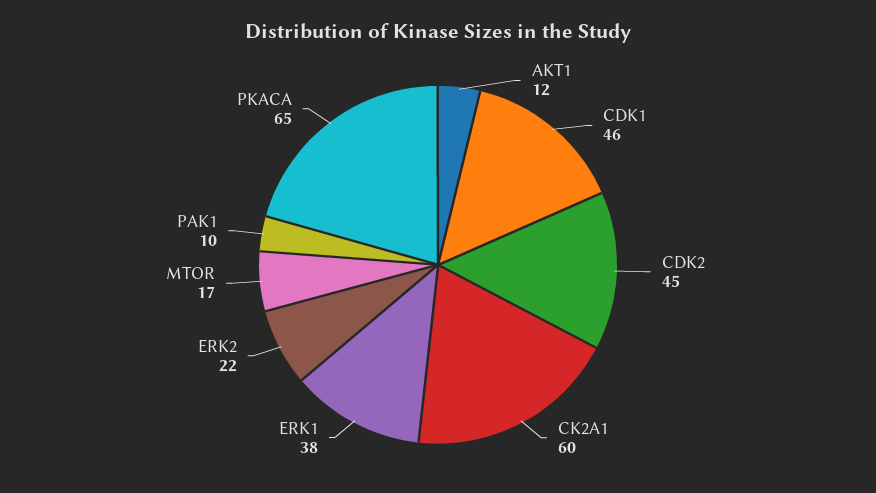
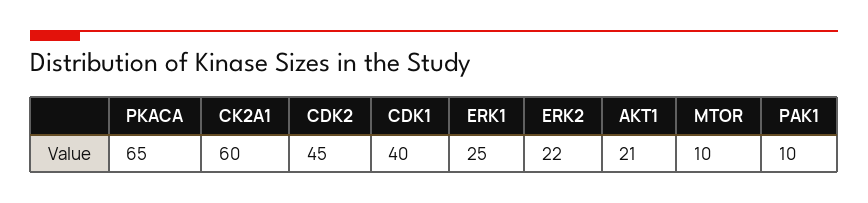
  {
-   "AKT1": 12,
+   "AKT1": 21,
-   "CDK1": 46,
+   "CDK1": 40,
    "CDK2": 45,
    "CK2A1": 60,
-   "ERK1": 38,
+   "ERK1": 25,
    "ERK2": 22,
-   "MTOR": 17,
+   "MTOR": 10,
    "PAK1": 10,
    "PKACA": 65
  }

